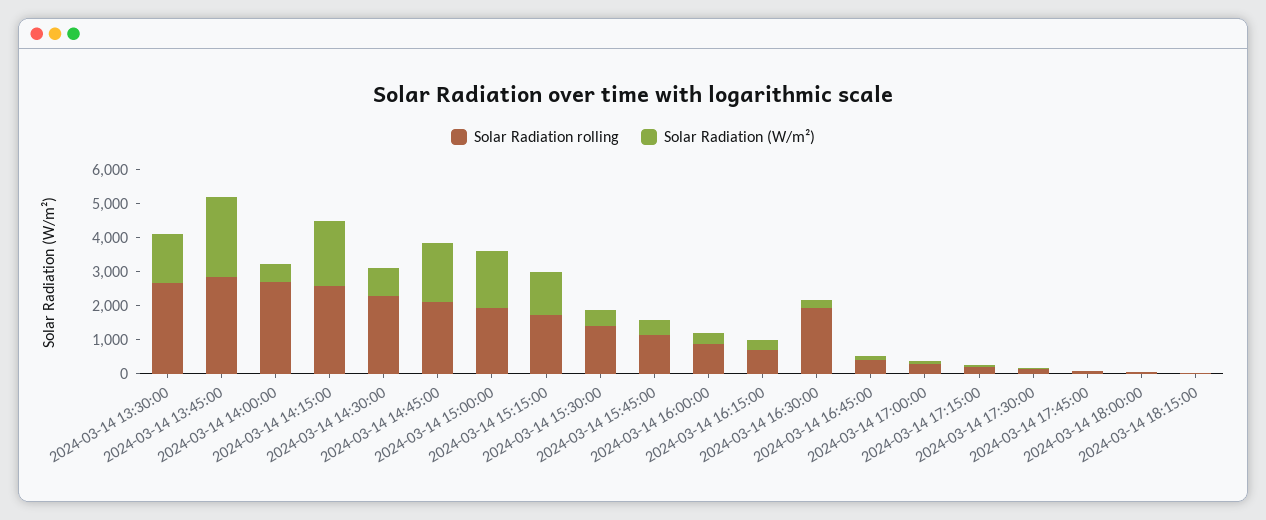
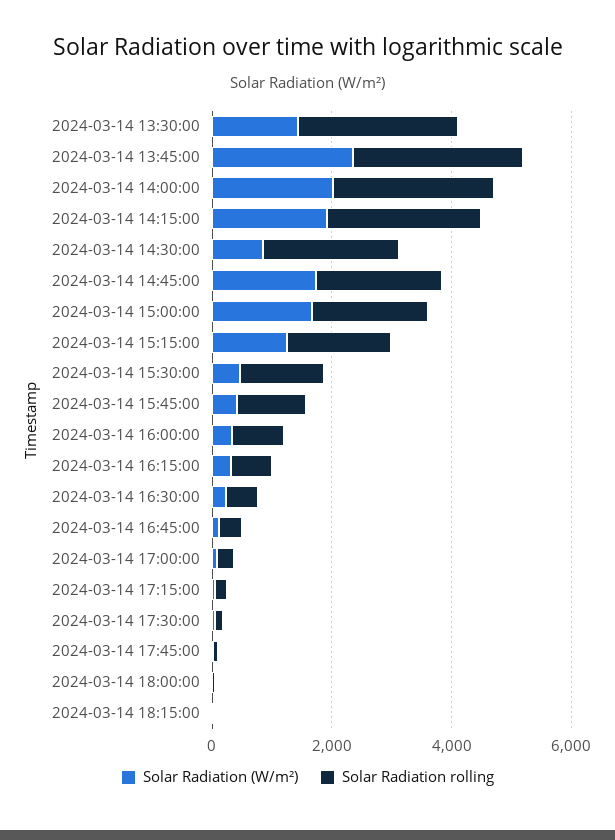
  {
    "Solar Radiation rolling": {
      "2024-03-14 13:30:00": 2750,
      "2024-03-14 13:45:00": 2750,
      "2024-03-14 14:00:00": 2750,
      "2024-03-14 14:15:00": 2500,
      "2024-03-14 14:30:00": 2250,
      "2024-03-14 14:45:00": 2000,
      "2024-03-14 15:00:00": 2000,
      "2024-03-14 15:15:00": 1750,
      "2024-03-14 15:30:00": 1500,
      "2024-03-14 15:45:00": 1250,
      "2024-03-14 16:00:00": 1000,
      "2024-03-14 16:15:00": 750,
-     "2024-03-14 16:30:00": 2000,
+     "2024-03-14 16:30:00": 500,
      "2024-03-14 16:45:00": 500,
      "2024-03-14 17:00:00": 250,
      "2024-03-14 17:15:00": 250,
      "2024-03-14 17:30:00": 250,
      "2024-03-14 17:45:00": 0,
      "2024-03-14 18:00:00": 0,
      "2024-03-14 18:15:00": 0
    },
    "Solar Radiation (W/m²)": {
      "2024-03-14 13:30:00": 1500,
      "2024-03-14 13:45:00": 2250,
-     "2024-03-14 14:00:00": 500,
+     "2024-03-14 14:00:00": 2000,
      "2024-03-14 14:15:00": 2000,
      "2024-03-14 14:30:00": 750,
      "2024-03-14 14:45:00": 1750,
      "2024-03-14 15:00:00": 1750,
      "2024-03-14 15:15:00": 1250,
      "2024-03-14 15:30:00": 500,
      "2024-03-14 15:45:00": 500,
      "2024-03-14 16:00:00": 250,
      "2024-03-14 16:15:00": 250,
      "2024-03-14 16:30:00": 250,
      "2024-03-14 16:45:00": 0,
      "2024-03-14 17:00:00": 0,
      "2024-03-14 17:15:00": 0,
      "2024-03-14 17:30:00": 0,
      "2024-03-14 17:45:00": 0,
      "2024-03-14 18:00:00": 0,
      "2024-03-14 18:15:00": 0
    }
  }

